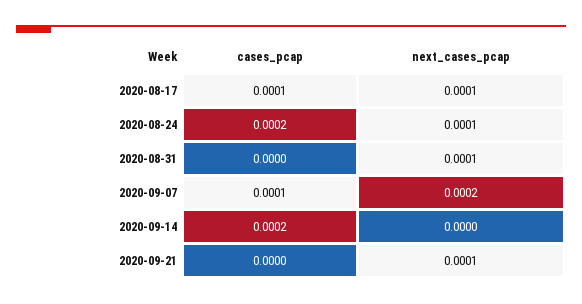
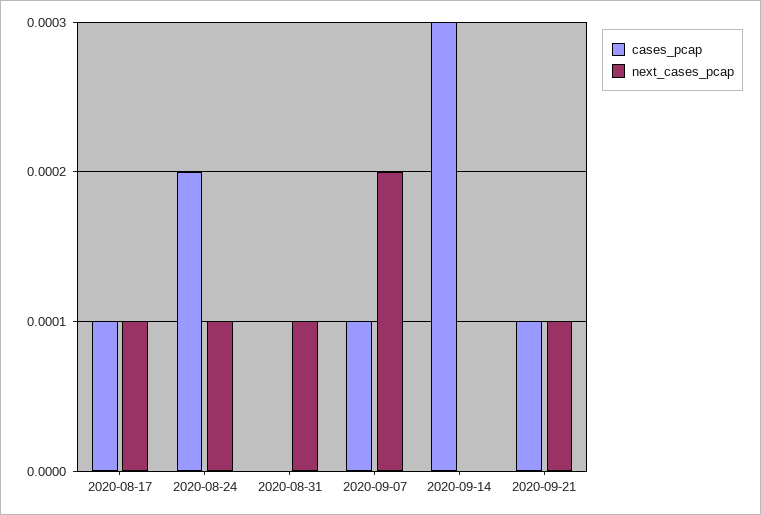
  {
    "cases_pcap": {
      "2020-08-17": 0.0001,
      "2020-08-24": 0.0002,
      "2020-08-31": 0,
      "2020-09-07": 0.0001,
-     "2020-09-14": 0.0002,
+     "2020-09-14": 0.0003,
-     "2020-09-21": 0
+     "2020-09-21": 0.0001
    },
    "next_cases_pcap": {
      "2020-08-17": 0.0001,
      "2020-08-24": 0.0001,
      "2020-08-31": 0.0001,
      "2020-09-07": 0.0002,
      "2020-09-14": 0,
      "2020-09-21": 0.0001
    }
  }

